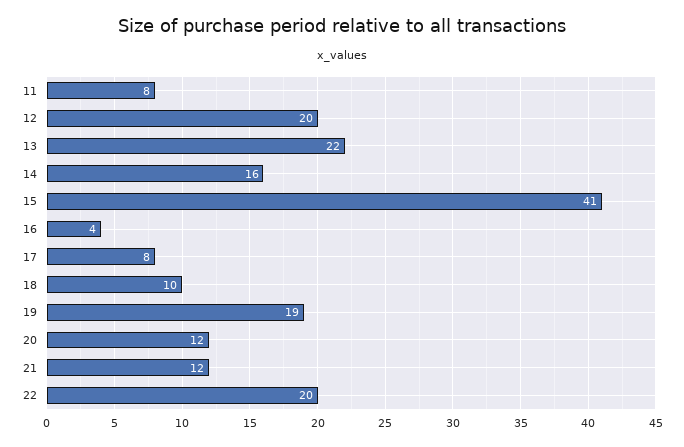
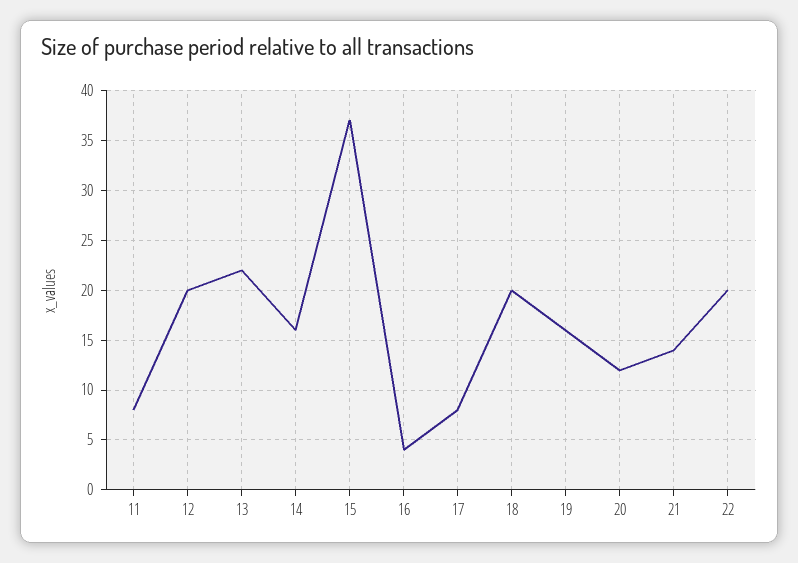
  {
    "11": 8,
    "12": 20,
    "13": 22,
    "14": 16,
-   "15": 41,
+   "15": 37,
    "16": 4,
    "17": 8,
-   "18": 10,
+   "18": 20,
-   "19": 19,
+   "19": 16,
    "20": 12,
-   "21": 12,
+   "21": 14,
    "22": 20
  }

